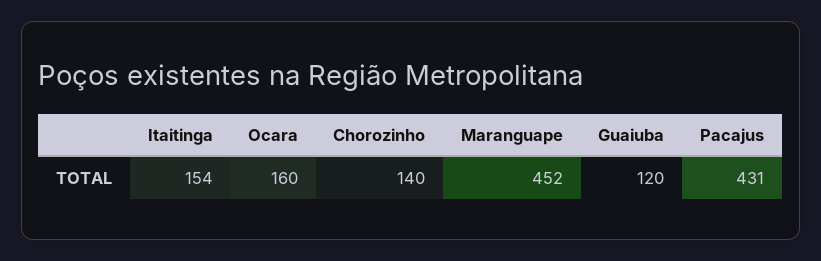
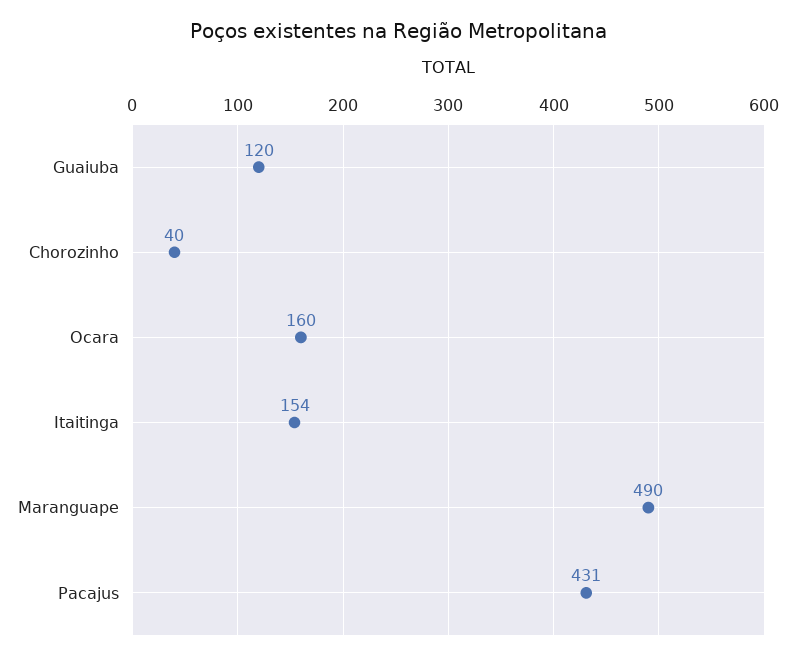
  {
    "Itaitinga": 154,
    "Ocara": 160,
-   "Chorozinho": 140,
+   "Chorozinho": 40,
-   "Maranguape": 452,
+   "Maranguape": 490,
    "Guaiuba": 120,
    "Pacajus": 431
  }

